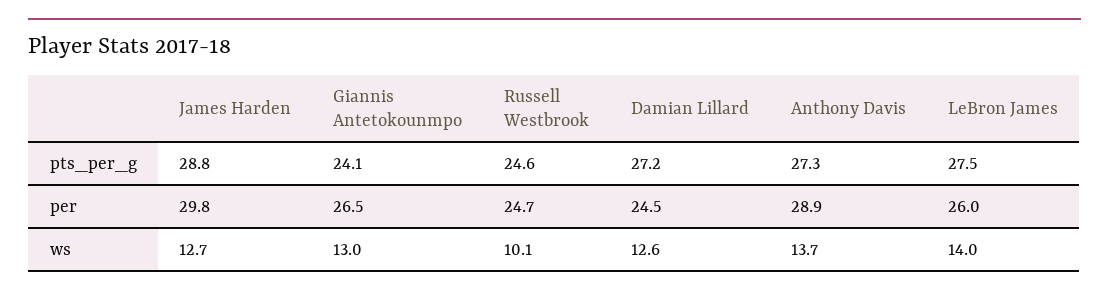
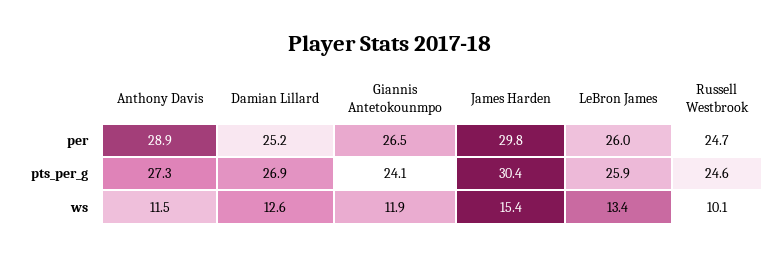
  {
    "James Harden": {
-     "pts_per_g": 28.8,
+     "pts_per_g": 30.4,
      "per": 29.8,
-     "ws": 12.7
+     "ws": 15.4
    },
    "Giannis Antetokounmpo": {
      "pts_per_g": 24.1,
      "per": 26.5,
-     "ws": 13
+     "ws": 11.9
    },
    "Russell Westbrook": {
      "pts_per_g": 24.6,
      "per": 24.7,
      "ws": 10.1
    },
    "Damian Lillard": {
-     "pts_per_g": 27.2,
+     "pts_per_g": 26.9,
-     "per": 24.5,
+     "per": 25.2,
      "ws": 12.6
    },
    "Anthony Davis": {
      "pts_per_g": 27.3,
      "per": 28.9,
-     "ws": 13.7
+     "ws": 11.5
    },
    "LeBron James": {
-     "pts_per_g": 27.5,
+     "pts_per_g": 25.9,
      "per": 26,
-     "ws": 14
+     "ws": 13.4
    }
  }

